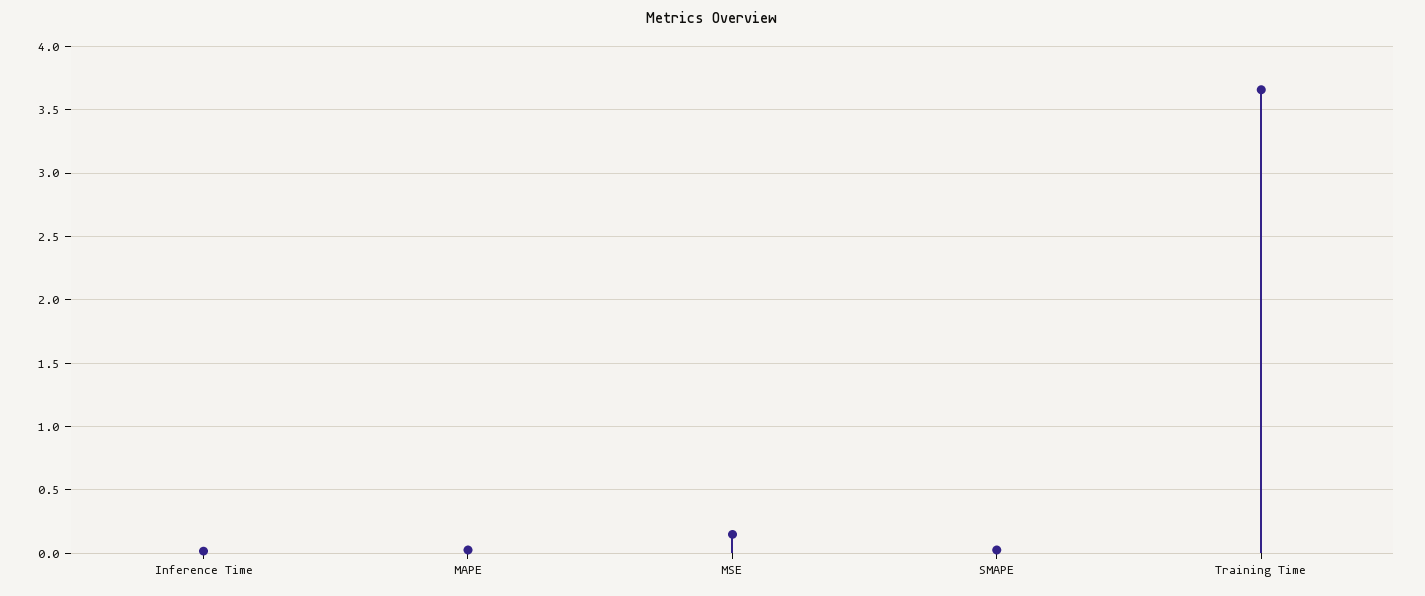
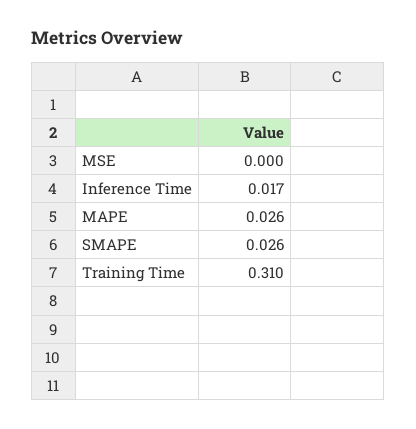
  {
    "Inference Time": 0.017,
    "MAPE": 0.026,
-   "MSE": 0.15,
+   "MSE": 0,
    "SMAPE": 0.026,
-   "Training Time": 3.65
+   "Training Time": 0.31
  }

